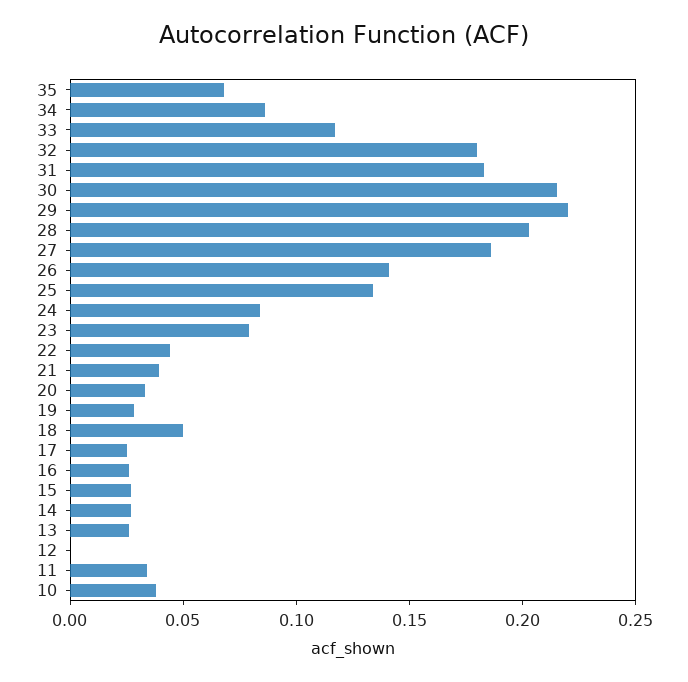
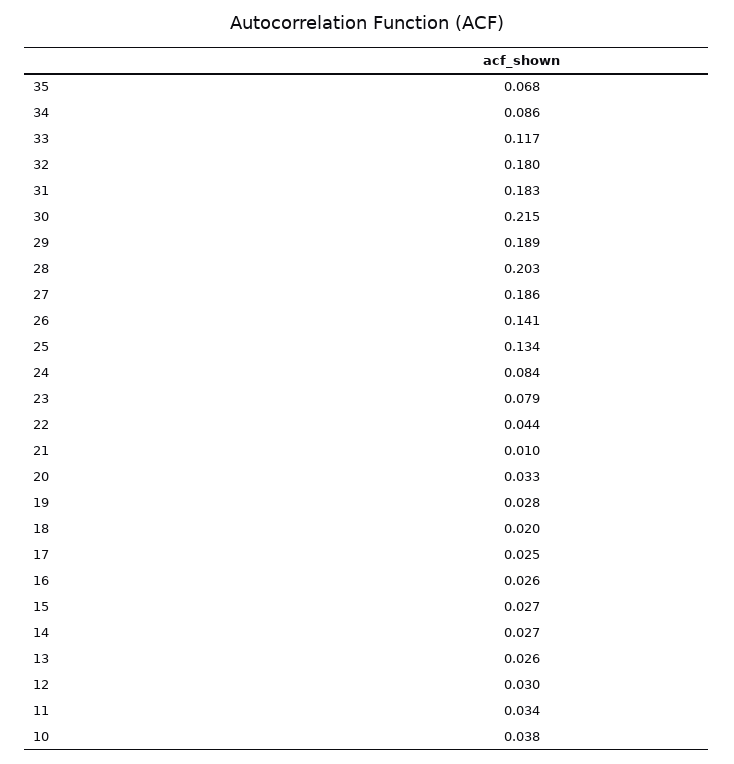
  {
    "35": 0.068,
    "34": 0.086,
    "33": 0.117,
    "32": 0.18,
    "31": 0.183,
    "30": 0.215,
-   "29": 0.22,
+   "29": 0.189,
    "28": 0.203,
    "27": 0.186,
    "26": 0.141,
    "25": 0.134,
    "24": 0.084,
    "23": 0.079,
    "22": 0.044,
-   "21": 0.04,
+   "21": 0.01,
    "20": 0.033,
    "19": 0.028,
-   "18": 0.05,
+   "18": 0.02,
    "17": 0.025,
    "16": 0.026,
    "15": 0.027,
    "14": 0.027,
    "13": 0.026,
-   "12": 0,
+   "12": 0.03,
    "11": 0.034,
    "10": 0.038
  }

